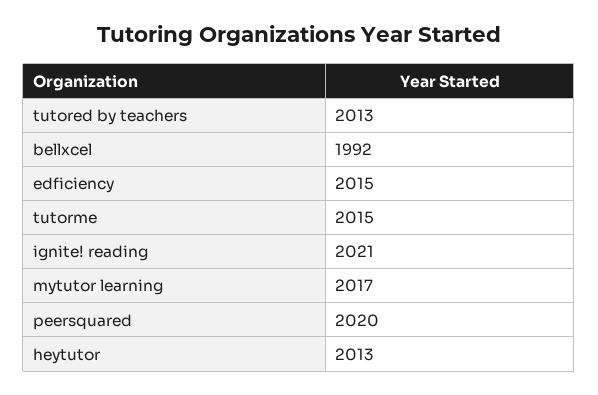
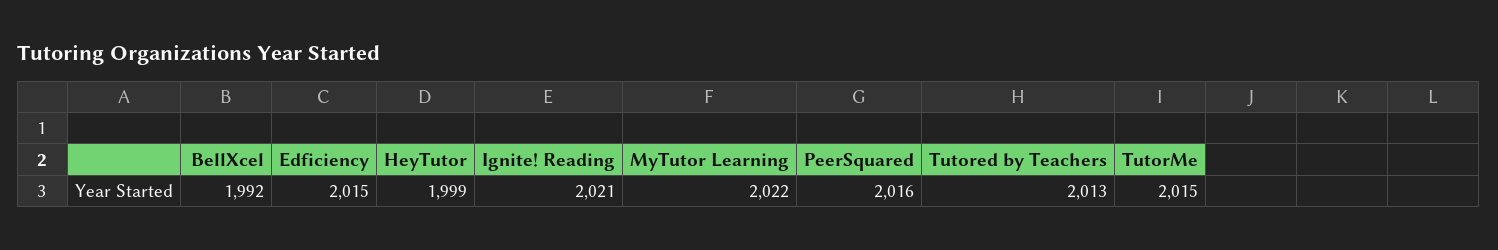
  {
    "tutored by teachers": 2013,
    "bellxcel": 1992,
    "edficiency": 2015,
    "tutorme": 2015,
    "ignite! reading": 2021,
-   "mytutor learning": 2017,
+   "mytutor learning": 2022,
-   "peersquared": 2020,
+   "peersquared": 2016,
-   "heytutor": 2013
+   "heytutor": 1999
  }

